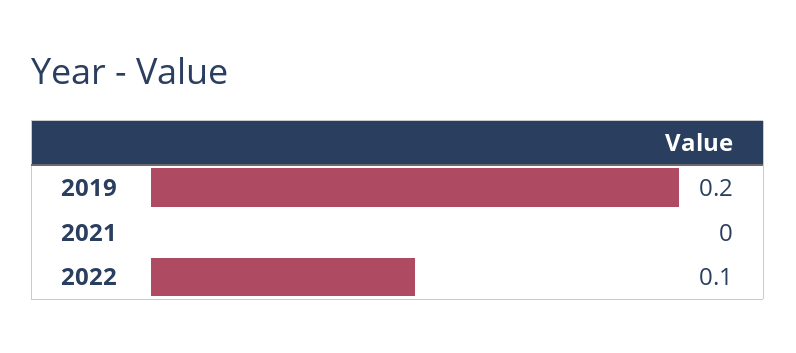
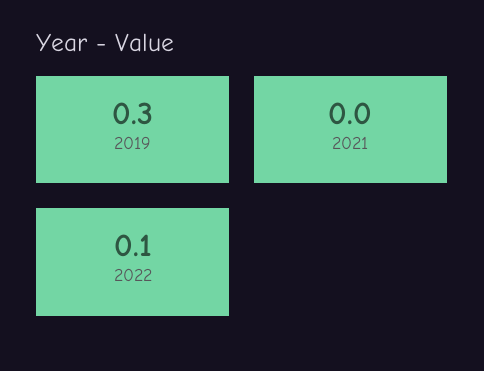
  {
-   "2019": 0.2,
+   "2019": 0.3,
    "2021": 0,
    "2022": 0.1
  }

